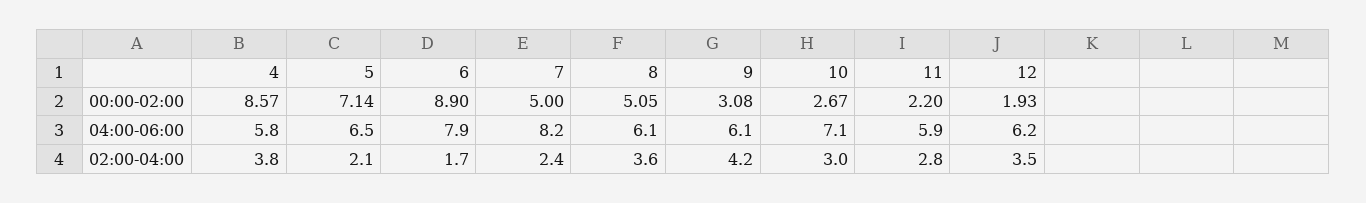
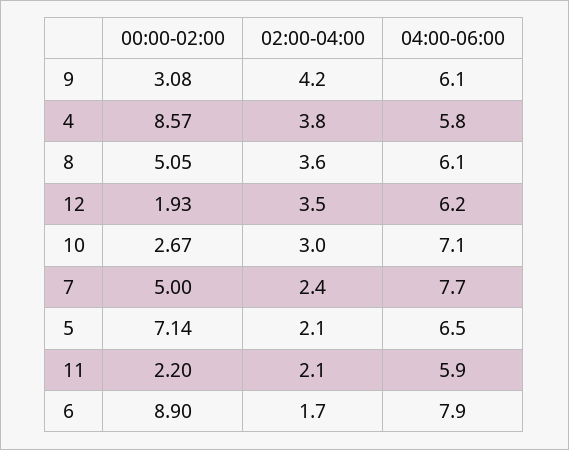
  {
    "4": {
      "00:00-02:00": 8.57,
      "04:00-06:00": 5.8,
      "02:00-04:00": 3.8
    },
    "5": {
      "00:00-02:00": 7.14,
      "04:00-06:00": 6.5,
      "02:00-04:00": 2.1
    },
    "6": {
      "00:00-02:00": 8.9,
      "04:00-06:00": 7.9,
      "02:00-04:00": 1.7
    },
    "7": {
      "00:00-02:00": 5,
-     "04:00-06:00": 8.2,
+     "04:00-06:00": 7.7,
      "02:00-04:00": 2.4
    },
    "8": {
      "00:00-02:00": 5.05,
      "04:00-06:00": 6.1,
      "02:00-04:00": 3.6
    },
    "9": {
      "00:00-02:00": 3.08,
      "04:00-06:00": 6.1,
      "02:00-04:00": 4.2
    },
    "10": {
      "00:00-02:00": 2.67,
      "04:00-06:00": 7.1,
      "02:00-04:00": 3
    },
    "11": {
      "00:00-02:00": 2.2,
      "04:00-06:00": 5.9,
-     "02:00-04:00": 2.8
+     "02:00-04:00": 2.1
    },
    "12": {
      "00:00-02:00": 1.93,
      "04:00-06:00": 6.2,
      "02:00-04:00": 3.5
    }
  }

